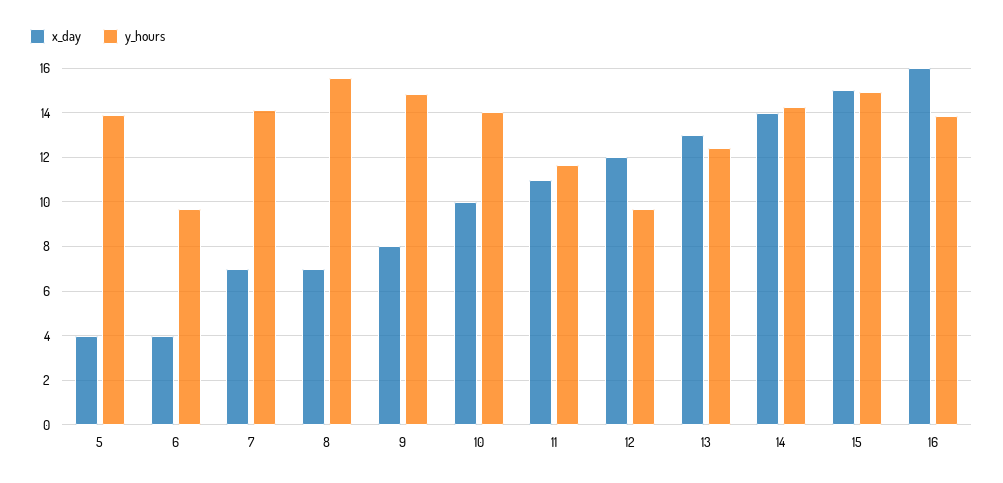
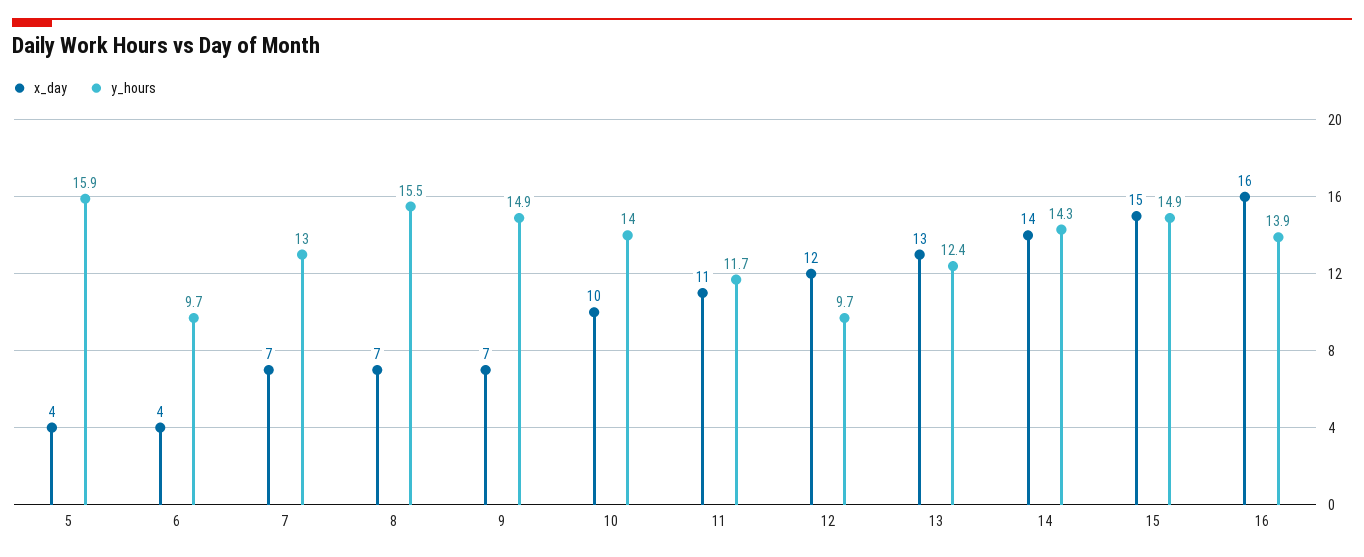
  {
    "x_day": {
      "5": 4,
      "6": 4,
      "7": 7,
      "8": 7,
-     "9": 8,
+     "9": 7,
      "10": 10,
      "11": 11,
      "12": 12,
      "13": 13,
      "14": 14,
      "15": 15,
      "16": 16
    },
    "y_hours": {
-     "5": 14,
+     "5": 15.9,
      "6": 9.7,
-     "7": 14,
+     "7": 13,
      "8": 15.5,
      "9": 14.9,
      "10": 14,
      "11": 11.7,
      "12": 9.7,
      "13": 12.4,
      "14": 14.3,
      "15": 14.9,
      "16": 13.9
    }
  }

